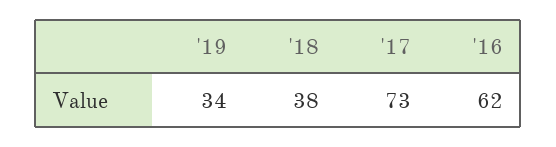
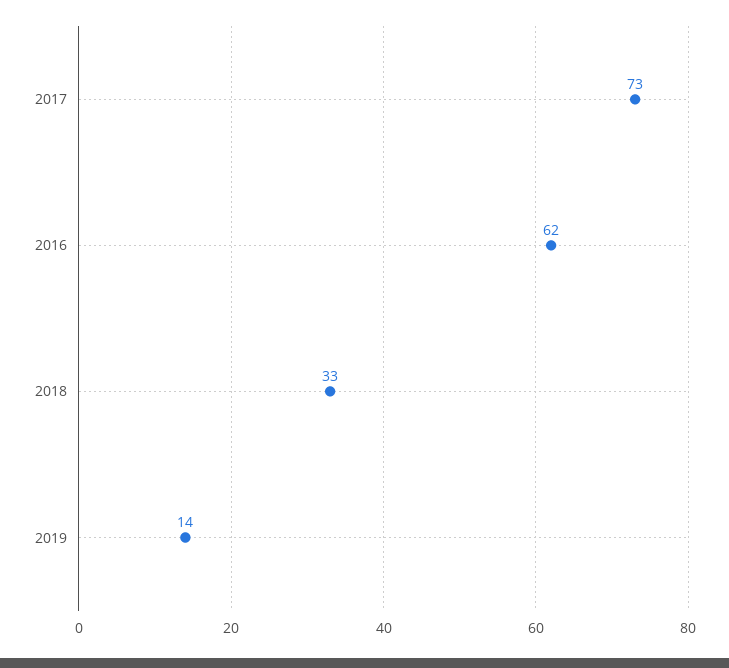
  {
-   "'19": 34,
+   "'19": 14,
-   "'18": 38,
+   "'18": 33,
    "'17": 73,
    "'16": 62
  }

